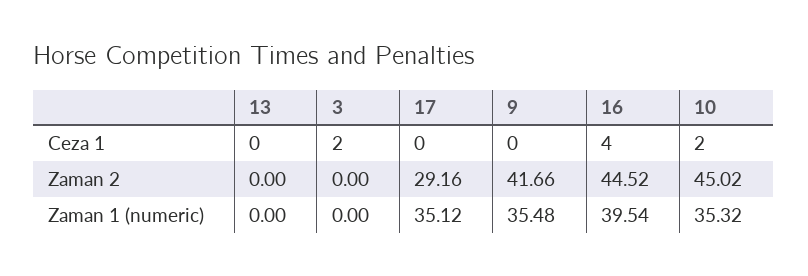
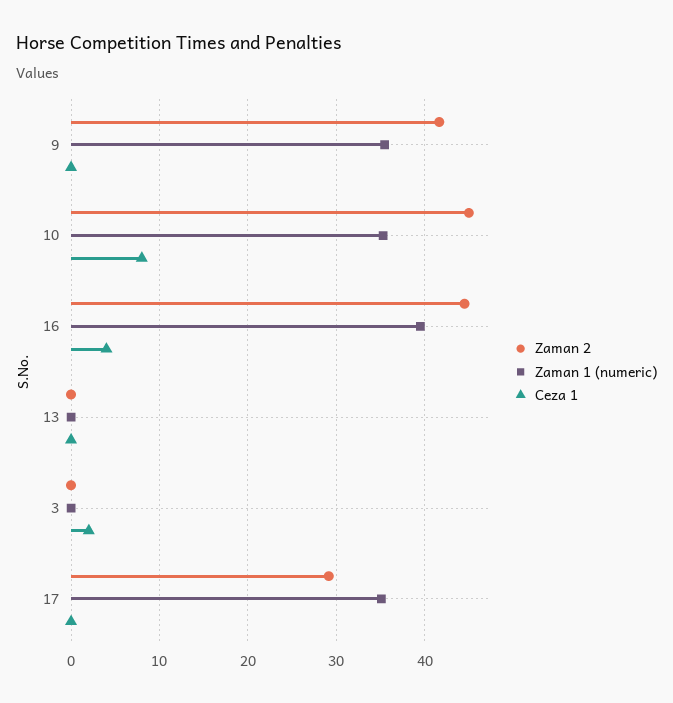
  {
    "Ceza 1": {
      "13": 0,
      "3": 2,
      "17": 0,
      "9": 0,
      "16": 4,
-     "10": 2
+     "10": 8
    },
    "Zaman 2": {
      "13": 0,
      "3": 0,
      "17": 29.16,
      "9": 41.66,
      "16": 44.52,
      "10": 45.02
    },
    "Zaman 1 (numeric)": {
      "13": 0,
      "3": 0,
      "17": 35.12,
      "9": 35.48,
      "16": 39.54,
      "10": 35.32
    }
  }

